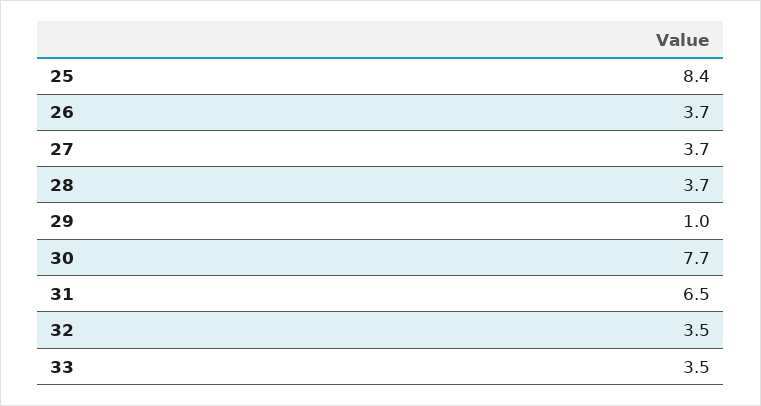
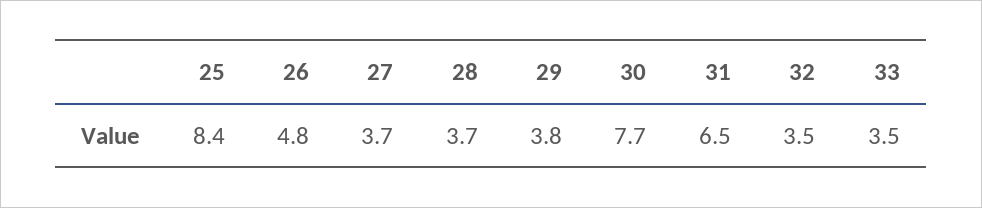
  {
    "25": 8.4,
-   "26": 3.7,
+   "26": 4.8,
    "27": 3.7,
    "28": 3.7,
-   "29": 1,
+   "29": 3.8,
    "30": 7.7,
    "31": 6.5,
    "32": 3.5,
    "33": 3.5
  }

